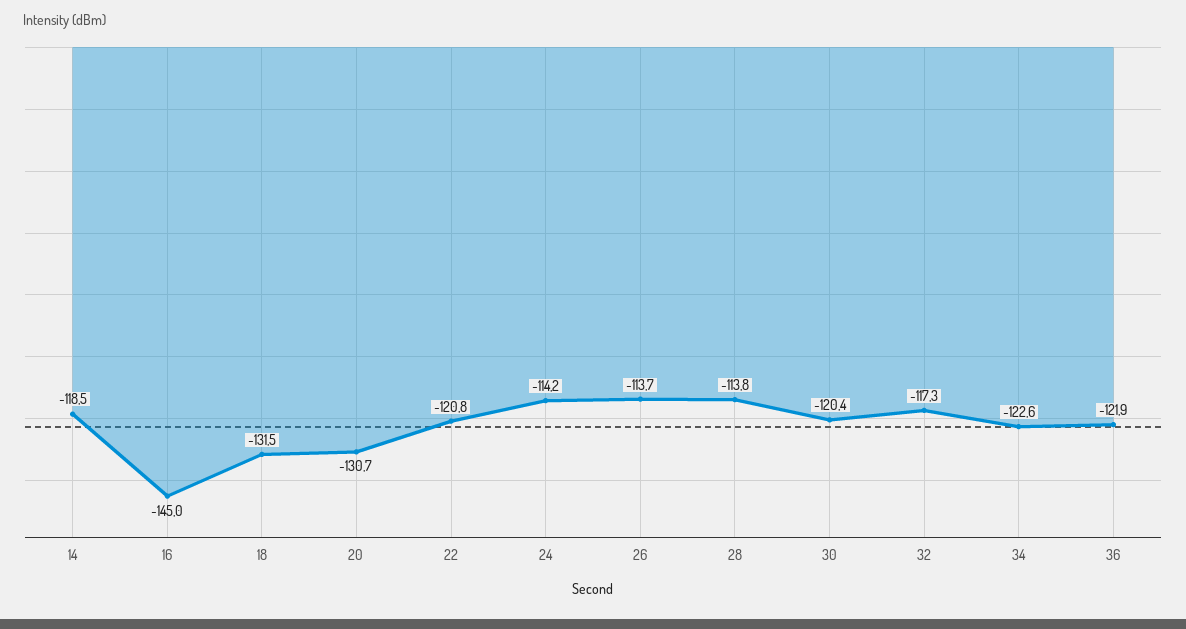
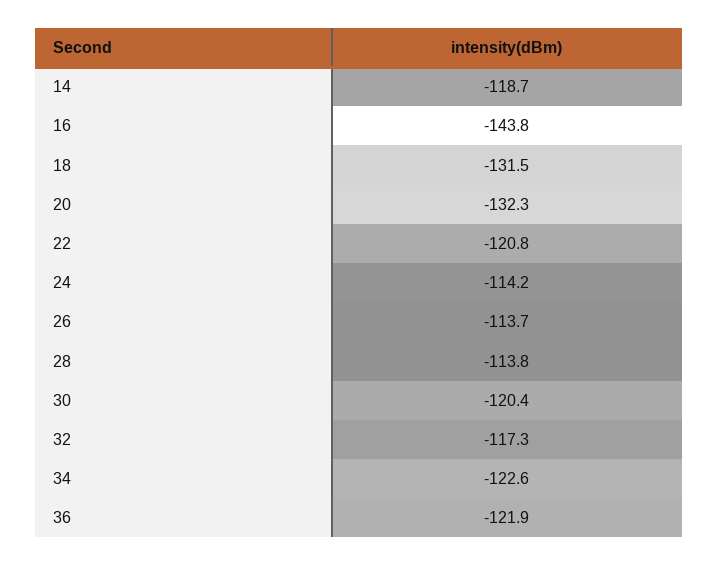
  {
-   "14": -118.5,
+   "14": -118.7,
-   "16": -145,
+   "16": -143.8,
    "18": -131.5,
-   "20": -130.7,
+   "20": -132.3,
    "22": -120.8,
    "24": -114.2,
    "26": -113.7,
    "28": -113.8,
    "30": -120.4,
    "32": -117.3,
    "34": -122.6,
    "36": -121.9
  }

